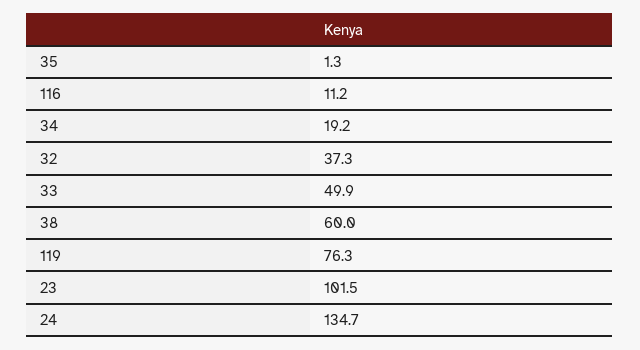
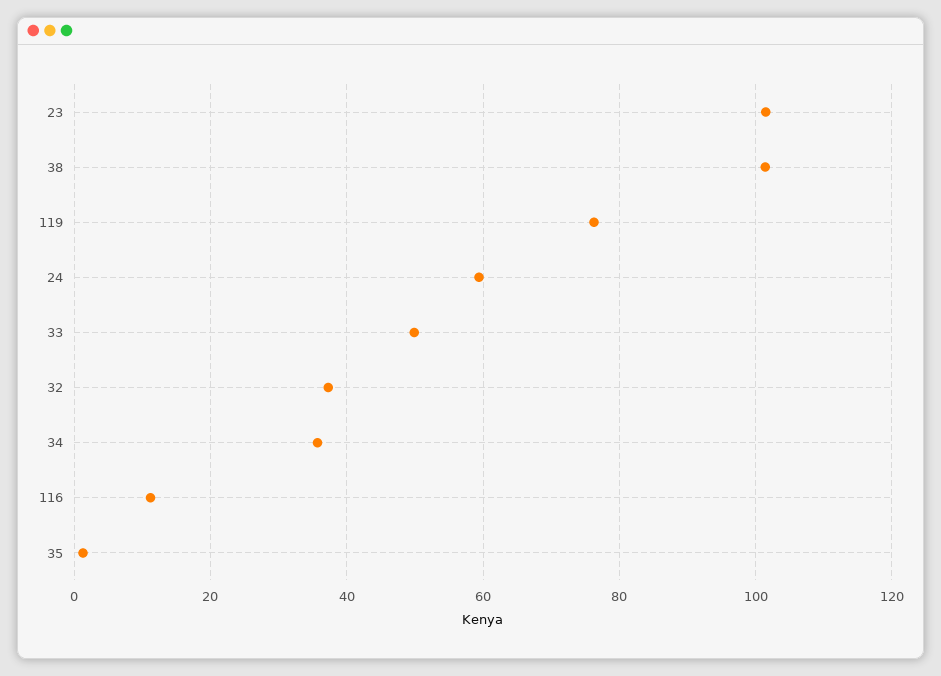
  {
    "35": 1.3,
    "116": 11.2,
-   "34": 19.2,
+   "34": 36,
    "32": 37.3,
    "33": 49.9,
-   "38": 60,
+   "38": 102,
    "119": 76.3,
    "23": 101.5,
-   "24": 134.7
+   "24": 60
  }

